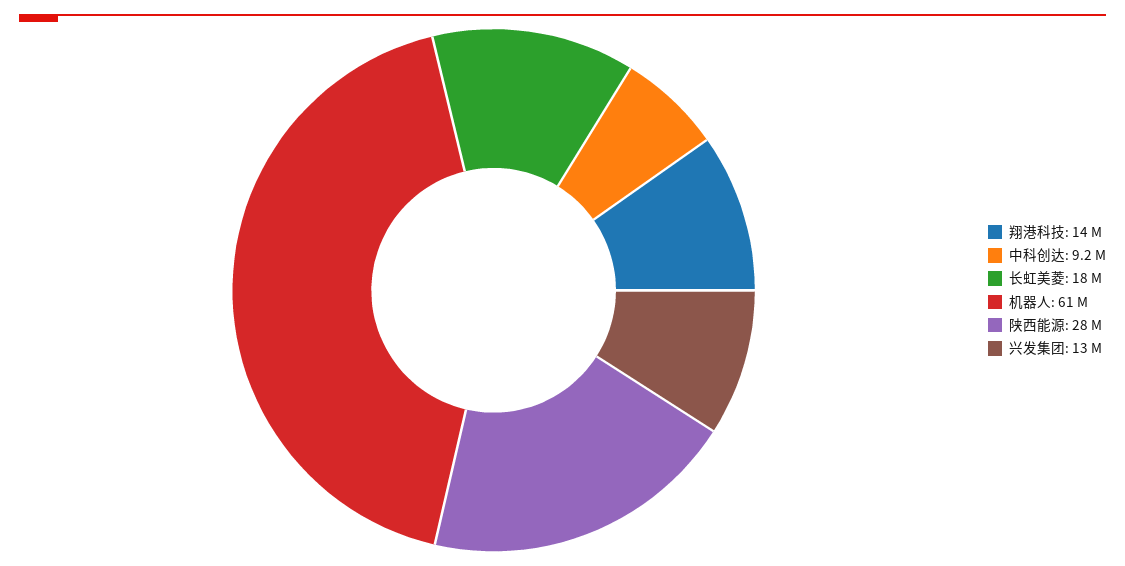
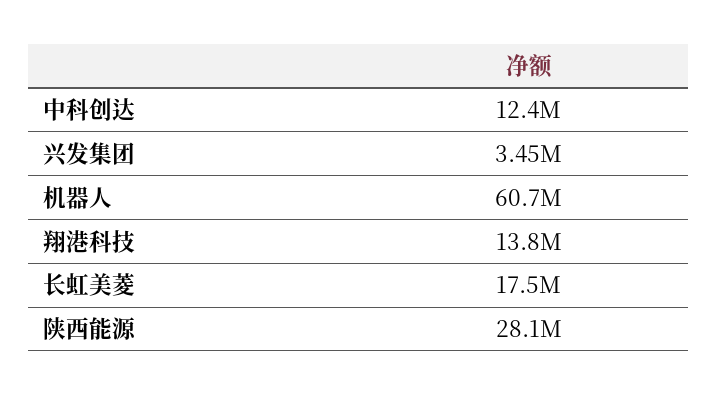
  {
    "翔港科技": 13800000,
-   "中科创达": 9200000,
+   "中科创达": 12400000,
    "长虹美菱": 17500000,
    "机器人": 60700000,
    "陕西能源": 28100000,
-   "兴发集团": 13000000
+   "兴发集团": 3450000
  }

